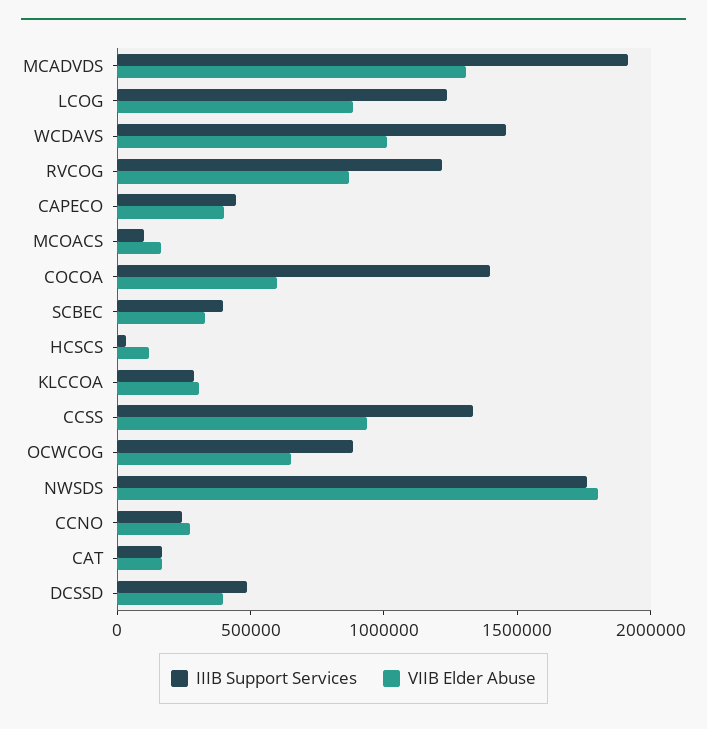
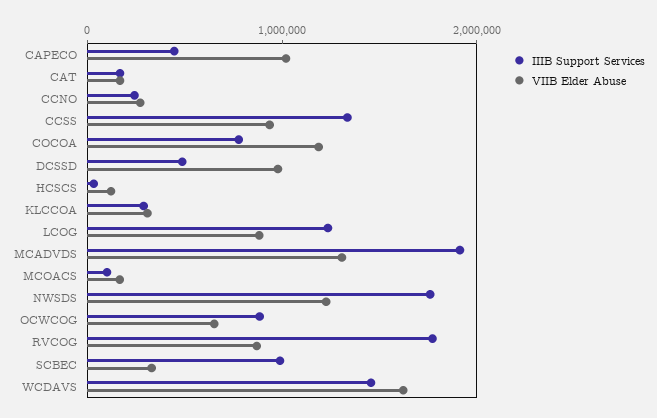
  {
    "IIIB Support Services": {
      "MCADVDS": 1900000,
      "LCOG": 1200000,
      "WCDAVS": 1500000,
-     "RVCOG": 1200000,
+     "RVCOG": 1800000,
      "CAPECO": 400000,
      "MCOACS": 100000,
-     "COCOA": 1400000,
+     "COCOA": 800000,
-     "SCBEC": 400000,
+     "SCBEC": 1000000,
      "HCSCS": 0,
      "KLCCOA": 300000,
      "CCSS": 1300000,
      "OCWCOG": 900000,
      "NWSDS": 1800000,
      "CCNO": 200000,
      "CAT": 200000,
      "DCSSD": 500000
    },
    "VIIB Elder Abuse": {
      "MCADVDS": 1300000,
      "LCOG": 900000,
-     "WCDAVS": 1000000,
+     "WCDAVS": 1600000,
      "RVCOG": 900000,
-     "CAPECO": 400000,
+     "CAPECO": 1000000,
      "MCOACS": 200000,
-     "COCOA": 600000,
+     "COCOA": 1200000,
      "SCBEC": 300000,
      "HCSCS": 100000,
      "KLCCOA": 300000,
      "CCSS": 900000,
      "OCWCOG": 700000,
-     "NWSDS": 1800000,
+     "NWSDS": 1200000,
      "CCNO": 300000,
      "CAT": 200000,
-     "DCSSD": 400000
+     "DCSSD": 1000000
    }
  }

